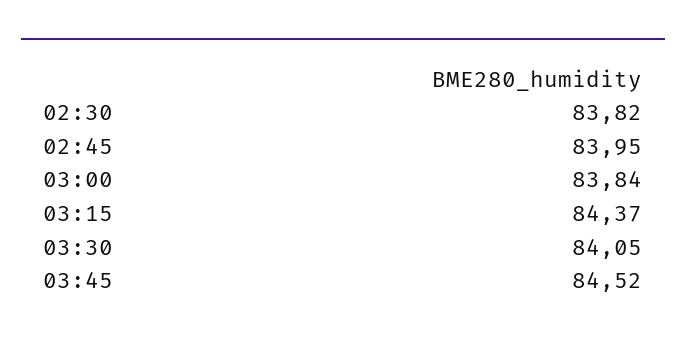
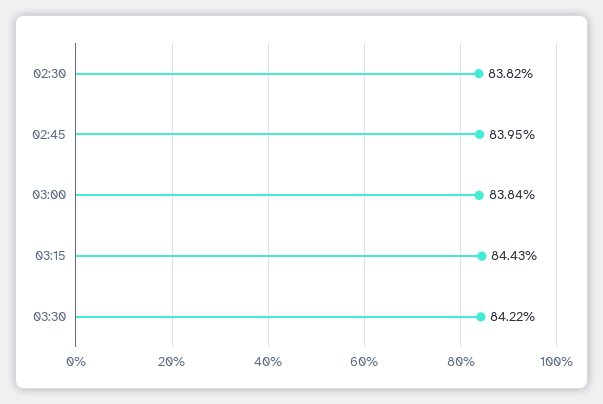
  {
    "02:30": 83.82,
    "02:45": 83.95,
    "03:00": 83.84,
-   "03:15": 84.37,
+   "03:15": 84.43,
-   "03:30": 84.05,
+   "03:30": 84.22
-   "03:45": 84.52
  }

